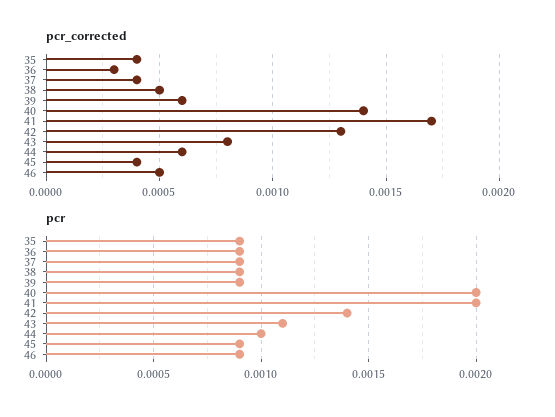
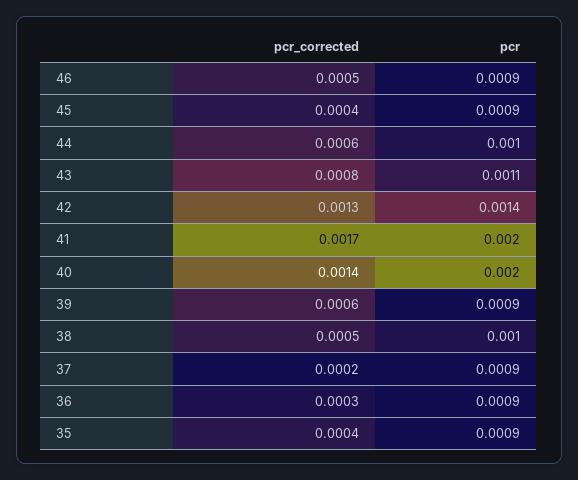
  {
    "pcr_corrected": {
      "35": 0.0004,
      "36": 0.0003,
-     "37": 0.0004,
+     "37": 0.0002,
      "38": 0.0005,
      "39": 0.0006,
      "40": 0.0014,
      "41": 0.0017,
      "42": 0.0013,
      "43": 0.0008,
      "44": 0.0006,
      "45": 0.0004,
      "46": 0.0005
    },
    "pcr": {
      "35": 0.0009,
      "36": 0.0009,
      "37": 0.0009,
-     "38": 0.0009,
+     "38": 0.001,
      "39": 0.0009,
      "40": 0.002,
      "41": 0.002,
      "42": 0.0014,
      "43": 0.0011,
      "44": 0.001,
      "45": 0.0009,
      "46": 0.0009
    }
  }

